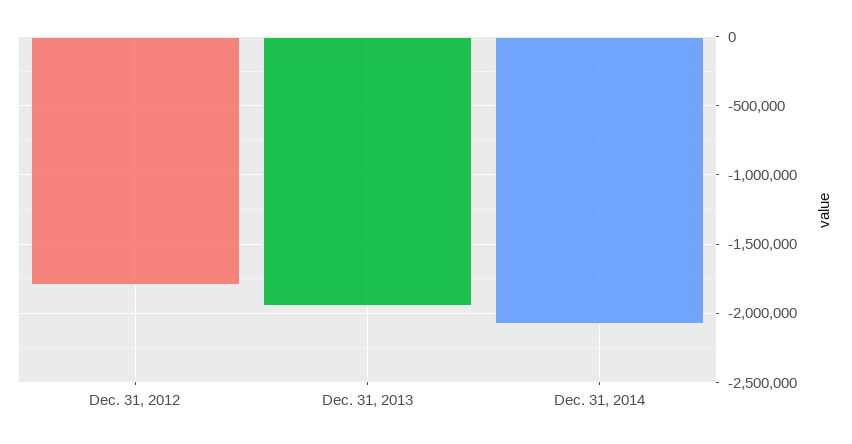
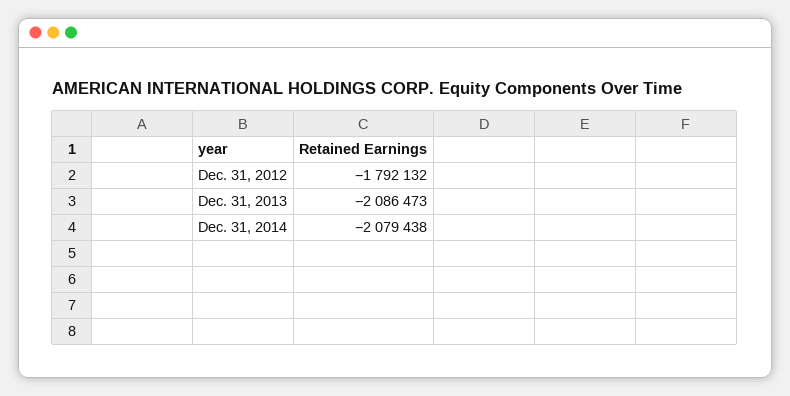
  {
    "Dec. 31, 2012": -1792132,
-   "Dec. 31, 2013": -1950000,
+   "Dec. 31, 2013": -2086473,
    "Dec. 31, 2014": -2079438
  }

